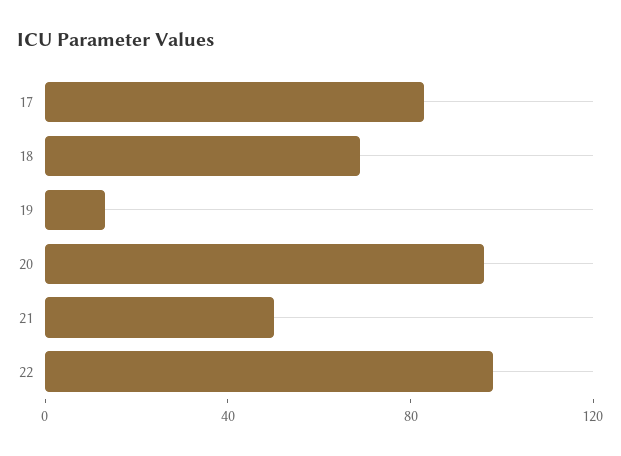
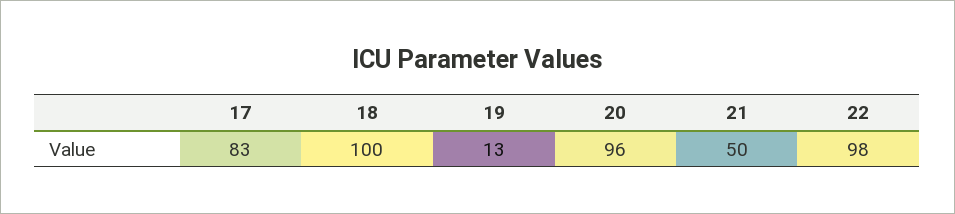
  {
    "17": 83,
-   "18": 70,
+   "18": 100,
    "19": 13,
    "20": 96,
    "21": 50,
    "22": 98
  }

